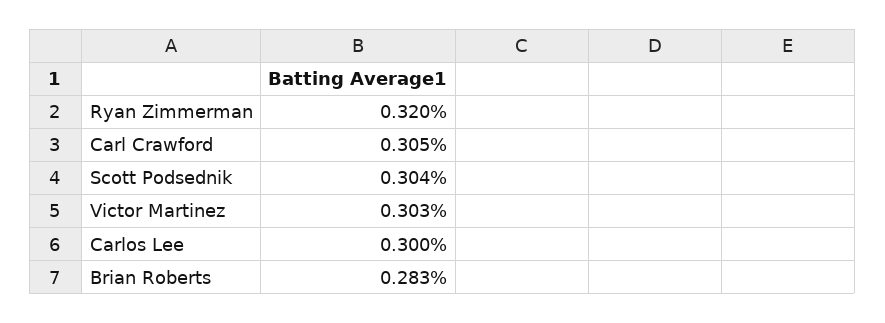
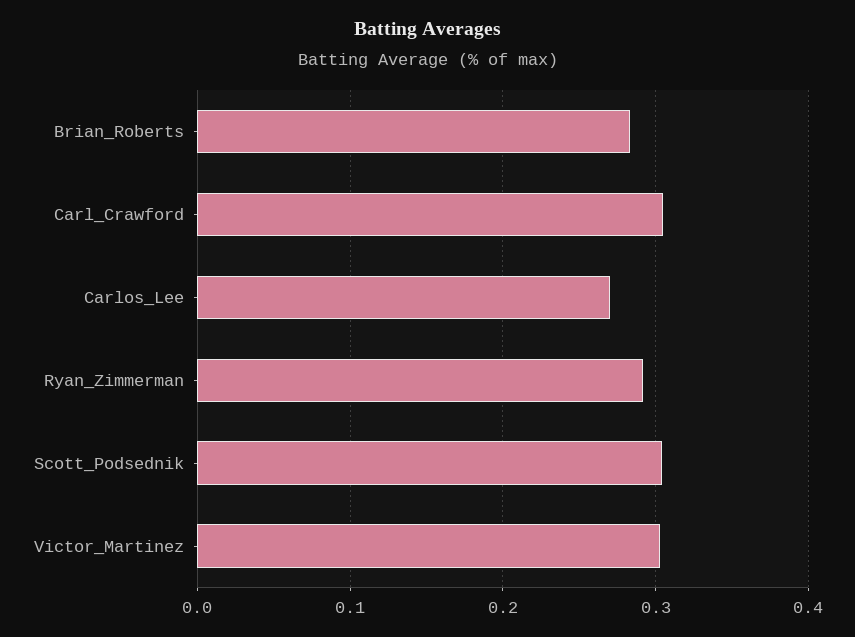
  {
-   "Ryan Zimmerman": 0.32,
+   "Ryan Zimmerman": 0.29,
    "Carl Crawford": 0.305,
    "Scott Podsednik": 0.304,
    "Victor Martinez": 0.303,
-   "Carlos Lee": 0.3,
+   "Carlos Lee": 0.27,
    "Brian Roberts": 0.283
  }

